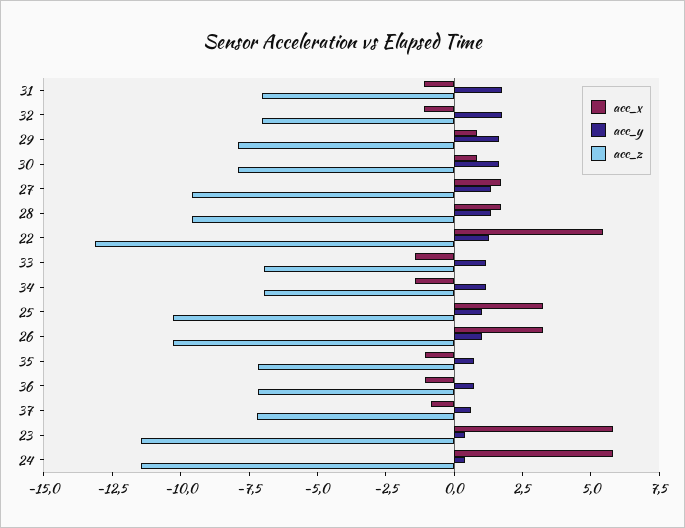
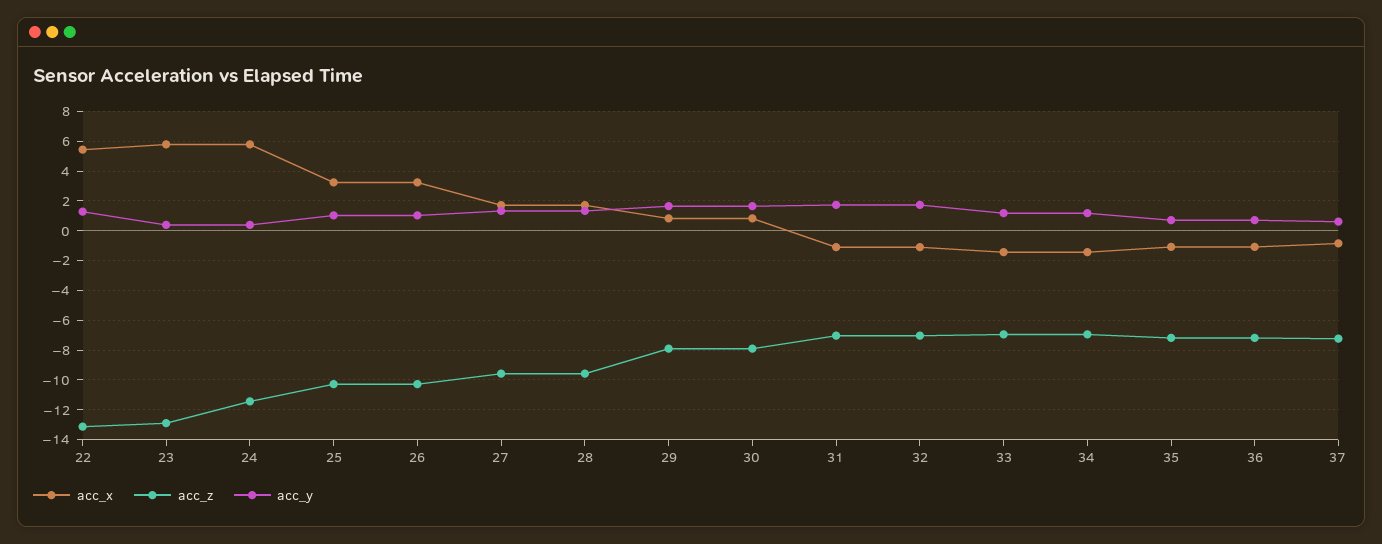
  {
    "acc_x": {
      "31": -1,
      "32": -1,
      "29": 1,
      "30": 1,
      "27": 1.5,
      "28": 1.5,
      "22": 5.5,
      "33": -1.5,
      "34": -1.5,
      "25": 3,
      "26": 3,
      "35": -1,
      "36": -1,
      "37": -1,
      "23": 6,
      "24": 6
    },
    "acc_y": {
      "31": 1.5,
      "32": 1.5,
      "29": 1.5,
      "30": 1.5,
      "27": 1.5,
      "28": 1.5,
      "22": 1.5,
      "33": 1,
      "34": 1,
      "25": 1,
      "26": 1,
      "35": 0.5,
      "36": 0.5,
      "37": 0.5,
      "23": 0.5,
      "24": 0.5
    },
    "acc_z": {
      "31": -7,
      "32": -7,
      "29": -8,
      "30": -8,
      "27": -9.5,
      "28": -9.5,
      "22": -13,
      "33": -7,
      "34": -7,
      "25": -10.5,
      "26": -10.5,
      "35": -7,
      "36": -7,
      "37": -7,
-     "23": -11.5,
+     "23": -13,
      "24": -11.5
    }
  }

